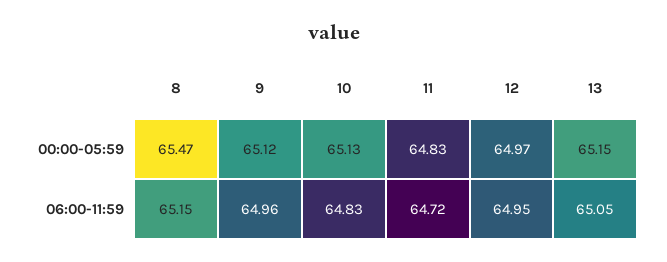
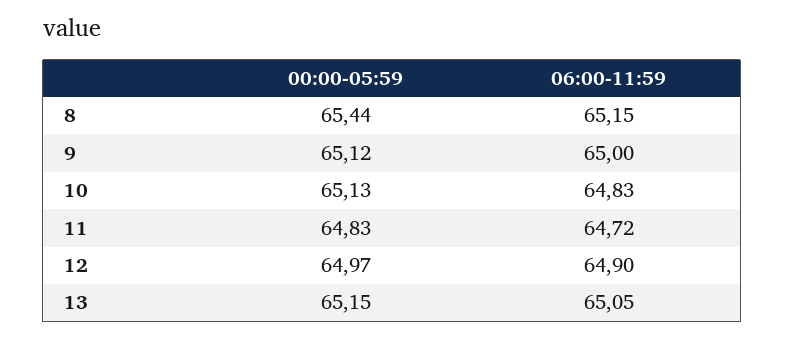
  {
    "8": {
-     "00:00-05:59": 65.47,
+     "00:00-05:59": 65.44,
      "06:00-11:59": 65.15
    },
    "9": {
      "00:00-05:59": 65.12,
-     "06:00-11:59": 64.96
+     "06:00-11:59": 65
    },
    "10": {
      "00:00-05:59": 65.13,
      "06:00-11:59": 64.83
    },
    "11": {
      "00:00-05:59": 64.83,
      "06:00-11:59": 64.72
    },
    "12": {
      "00:00-05:59": 64.97,
-     "06:00-11:59": 64.95
+     "06:00-11:59": 64.9
    },
    "13": {
      "00:00-05:59": 65.15,
      "06:00-11:59": 65.05
    }
  }

